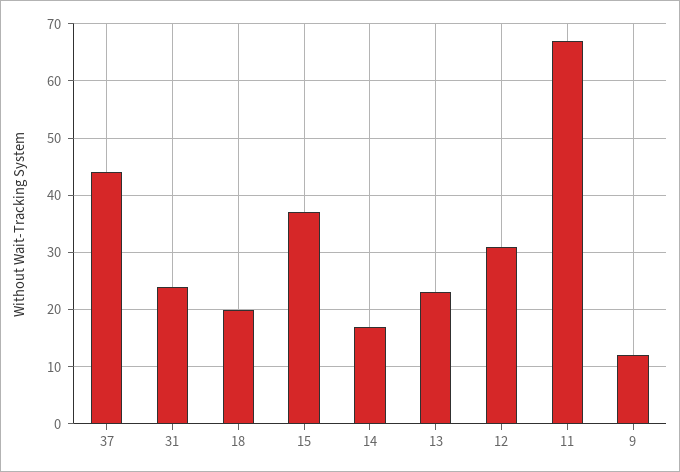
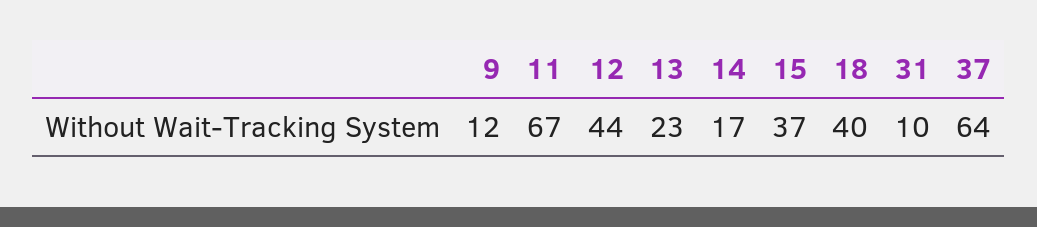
  {
-   "37": 45,
+   "37": 64,
-   "31": 25,
+   "31": 10,
-   "18": 20,
+   "18": 40,
    "15": 37,
    "14": 17,
    "13": 23,
-   "12": 30,
+   "12": 44,
    "11": 67,
    "9": 12
  }

